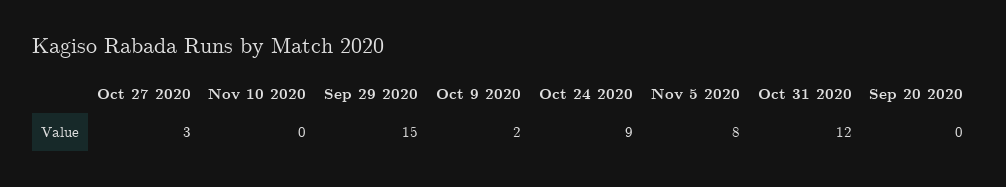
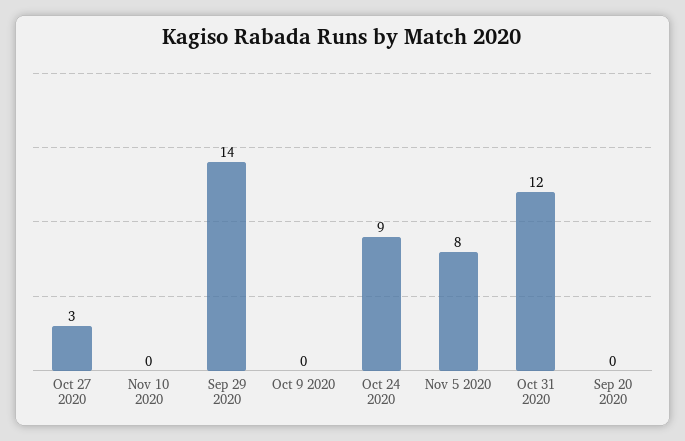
  {
    "Oct 27 2020": 3,
    "Nov 10 2020": 0,
-   "Sep 29 2020": 15,
+   "Sep 29 2020": 14,
-   "Oct 9 2020": 2,
+   "Oct 9 2020": 0,
    "Oct 24 2020": 9,
    "Nov 5 2020": 8,
    "Oct 31 2020": 12,
    "Sep 20 2020": 0
  }

